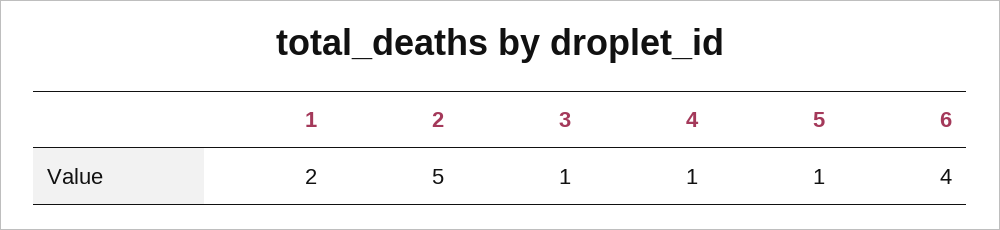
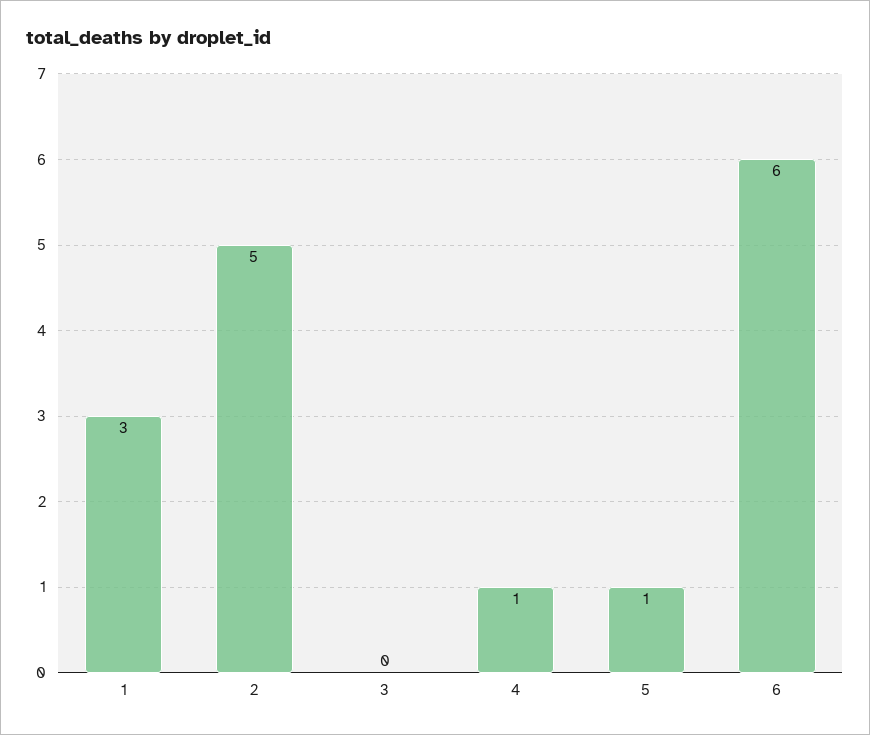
  {
-   "1": 2,
+   "1": 3,
    "2": 5,
-   "3": 1,
+   "3": 0,
    "4": 1,
    "5": 1,
-   "6": 4
+   "6": 6
  }

